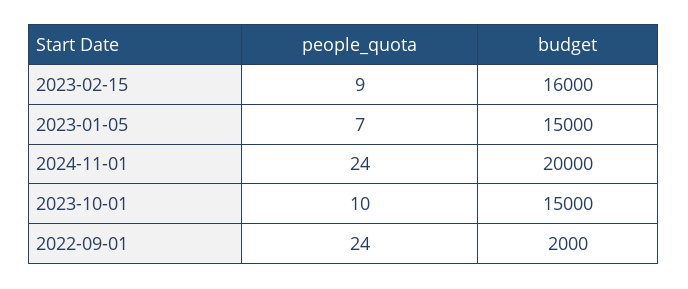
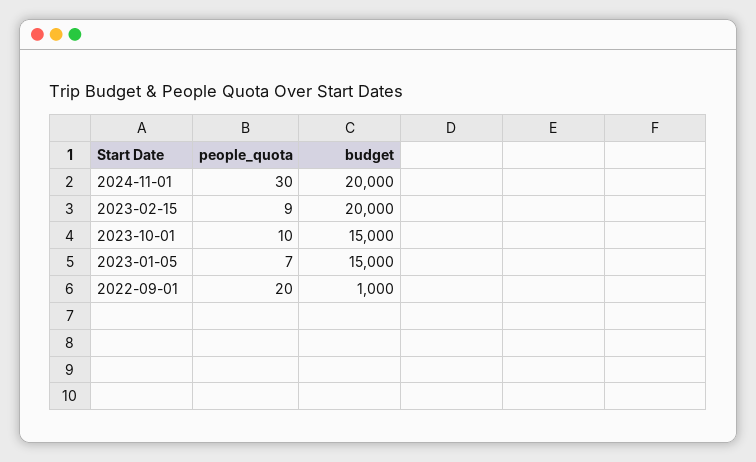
  {
    "people_quota": {
      "2023-02-15": 9,
      "2023-01-05": 7,
-     "2024-11-01": 24,
+     "2024-11-01": 30,
      "2023-10-01": 10,
-     "2022-09-01": 24
+     "2022-09-01": 20
    },
    "budget": {
-     "2023-02-15": 16000,
+     "2023-02-15": 20000,
      "2023-01-05": 15000,
      "2024-11-01": 20000,
      "2023-10-01": 15000,
-     "2022-09-01": 2000
+     "2022-09-01": 1000
    }
  }

